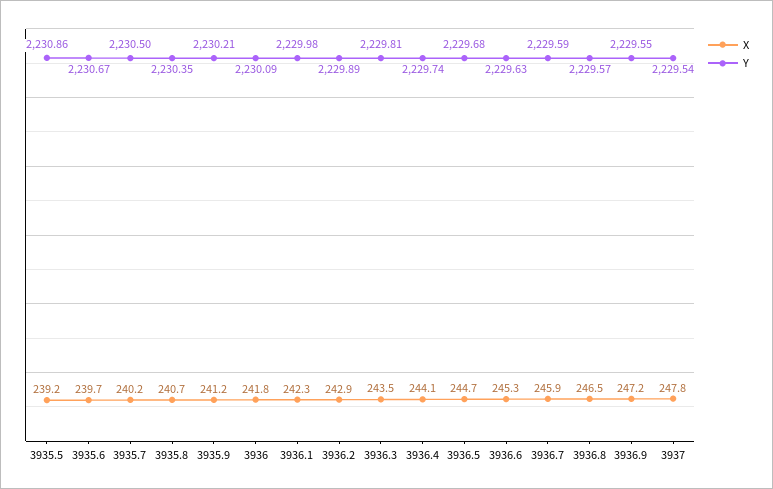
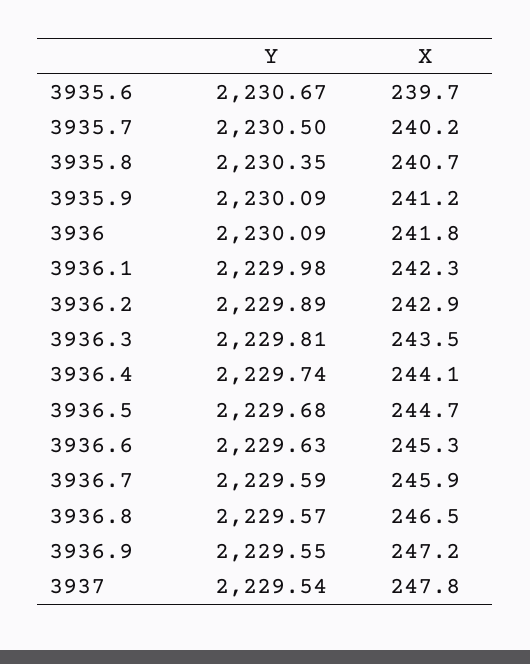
  {
    "X": {
-     "3935.5": 239.2,
      "3935.6": 239.7,
      "3935.7": 240.2,
      "3935.8": 240.7,
      "3935.9": 241.2,
      "3936": 241.8,
      "3936.1": 242.3,
      "3936.2": 242.9,
      "3936.3": 243.5,
      "3936.4": 244.1,
      "3936.5": 244.7,
      "3936.6": 245.3,
      "3936.7": 245.9,
      "3936.8": 246.5,
      "3936.9": 247.2,
      "3937": 247.8
    },
    "Y": {
-     "3935.5": 2230.86,
      "3935.6": 2230.67,
      "3935.7": 2230.5,
      "3935.8": 2230.35,
-     "3935.9": 2230.21,
+     "3935.9": 2230.09,
      "3936": 2230.09,
      "3936.1": 2229.98,
      "3936.2": 2229.89,
      "3936.3": 2229.81,
      "3936.4": 2229.74,
      "3936.5": 2229.68,
      "3936.6": 2229.63,
      "3936.7": 2229.59,
      "3936.8": 2229.57,
      "3936.9": 2229.55,
      "3937": 2229.54
    }
  }

